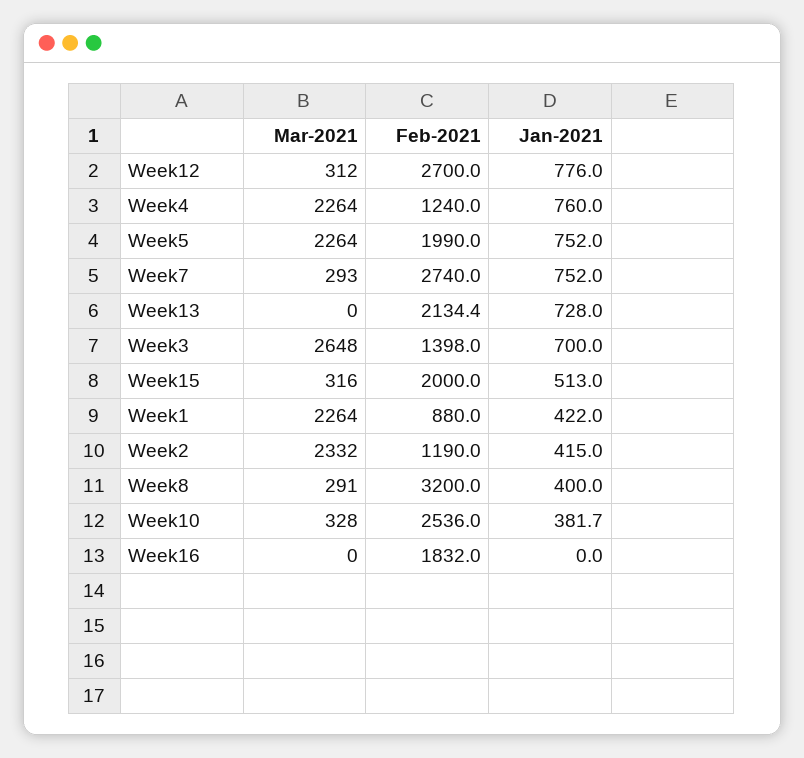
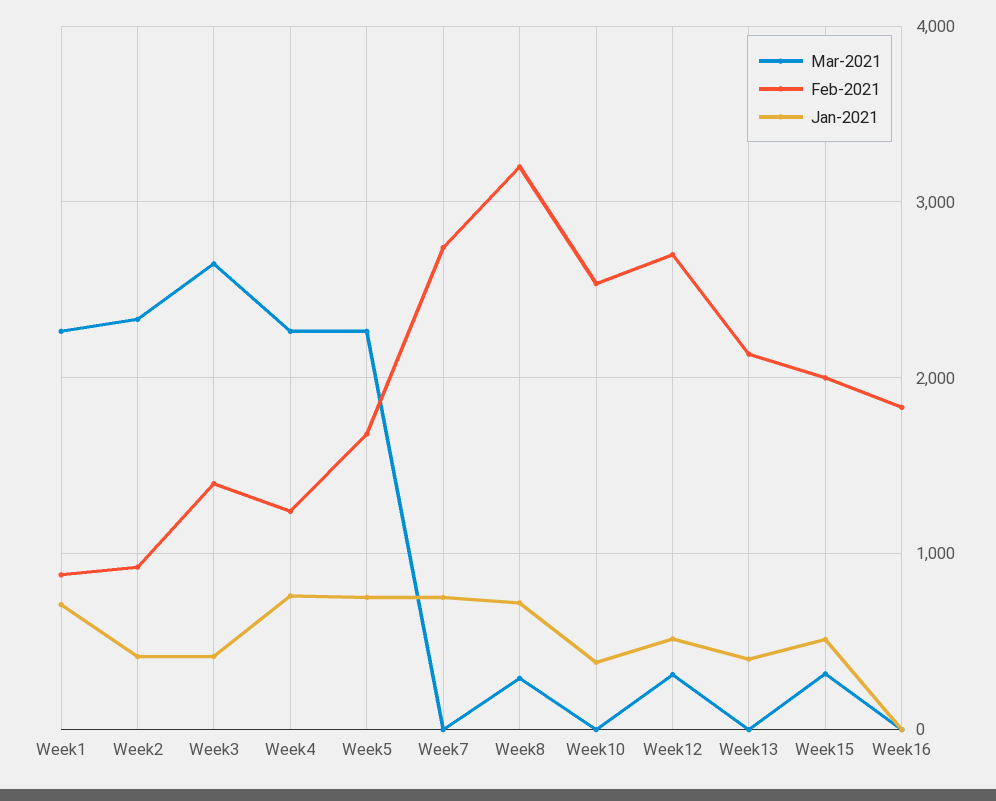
  {
    "Mar-2021": {
      "Week12": 312,
      "Week4": 2264,
      "Week5": 2264,
-     "Week7": 293,
+     "Week7": 0,
      "Week13": 0,
      "Week3": 2648,
      "Week15": 316,
      "Week1": 2264,
      "Week2": 2332,
      "Week8": 291,
-     "Week10": 328,
+     "Week10": 0,
      "Week16": 0
    },
    "Feb-2021": {
      "Week12": 2700,
      "Week4": 1240,
-     "Week5": 1990,
+     "Week5": 1700,
      "Week7": 2740,
      "Week13": 2134.4,
      "Week3": 1398,
      "Week15": 2000,
      "Week1": 880,
-     "Week2": 1190,
+     "Week2": 900,
      "Week8": 3200,
      "Week10": 2536,
      "Week16": 1832
    },
    "Jan-2021": {
-     "Week12": 776,
+     "Week12": 500,
      "Week4": 760,
      "Week5": 752,
      "Week7": 752,
-     "Week13": 728,
+     "Week13": 400,
-     "Week3": 700,
+     "Week3": 400,
      "Week15": 513,
-     "Week1": 422,
+     "Week1": 700,
      "Week2": 415,
-     "Week8": 400,
+     "Week8": 700,
      "Week10": 381.7,
      "Week16": 0
    }
  }

